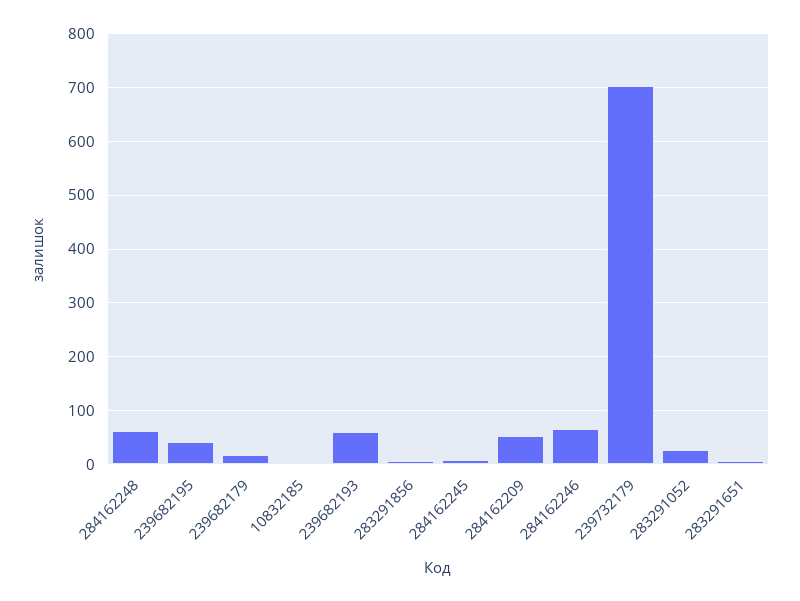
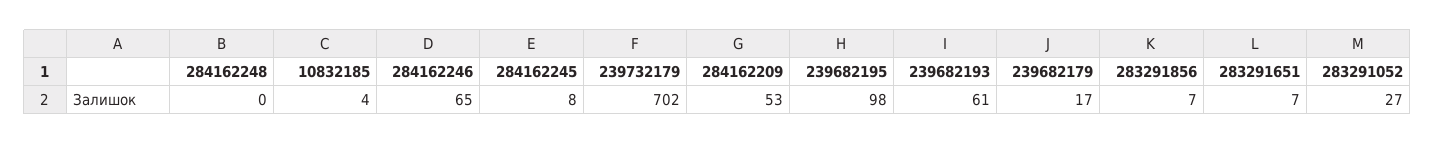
  {
-   "284162248": 60,
+   "284162248": 0,
-   "239682195": 40,
+   "239682195": 98,
    "239682179": 17,
    "10832185": 4,
    "239682193": 61,
    "283291856": 7,
    "284162245": 8,
    "284162209": 53,
    "284162246": 65,
    "239732179": 702,
    "283291052": 27,
    "283291651": 7
  }

